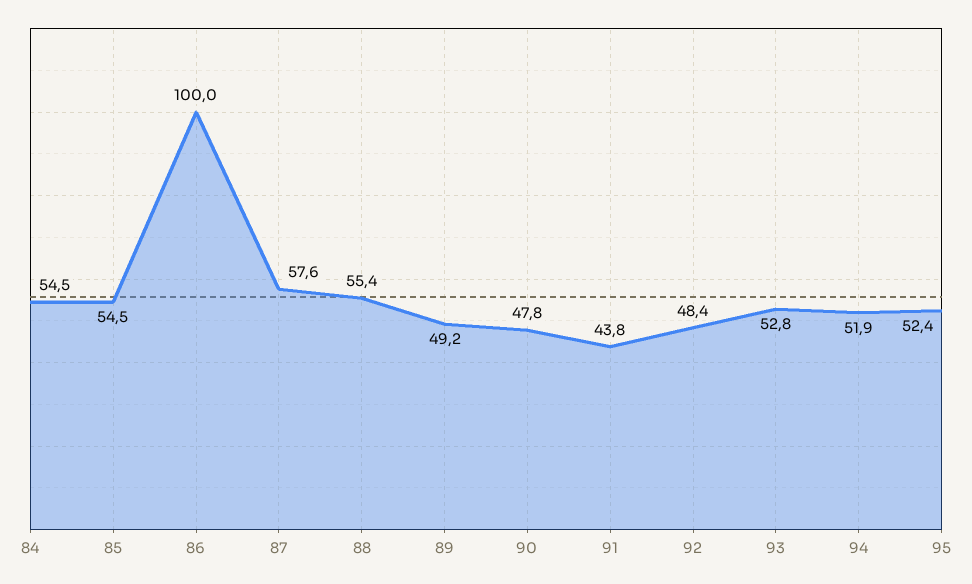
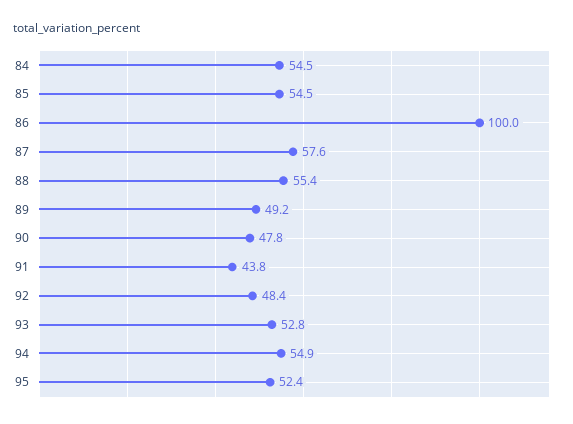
  {
    "84": 54.5,
    "85": 54.5,
    "86": 100,
    "87": 57.6,
    "88": 55.4,
    "89": 49.2,
    "90": 47.8,
    "91": 43.8,
    "92": 48.4,
    "93": 52.8,
-   "94": 51.9,
+   "94": 54.9,
    "95": 52.4
  }

